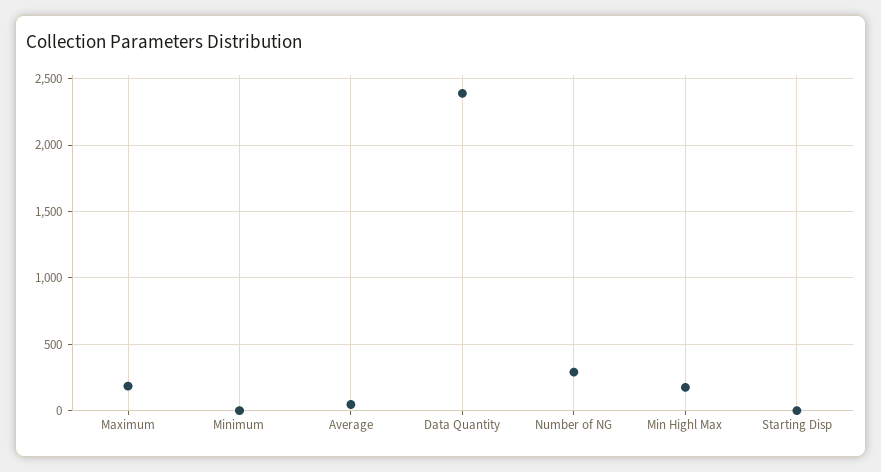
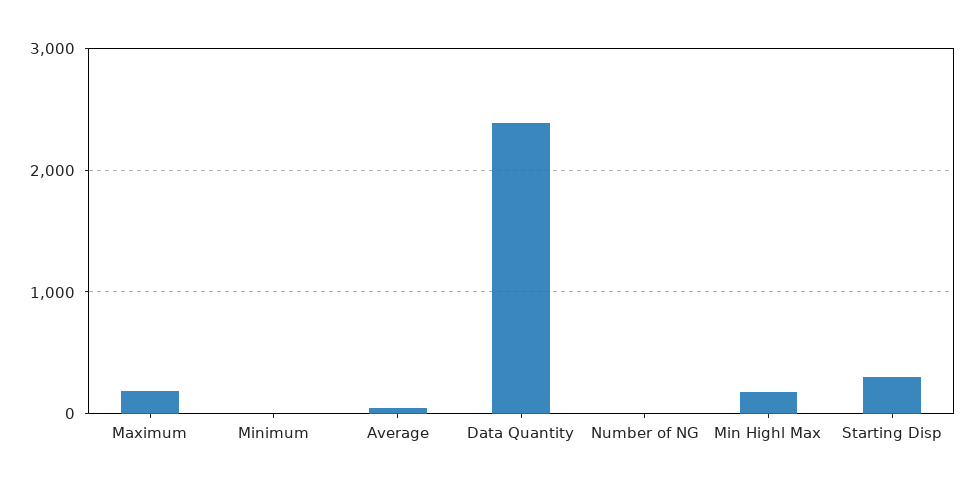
  {
    "Maximum": 200,
    "Minimum": 0,
    "Average": 50,
    "Data Quantity": 2400,
-   "Number of NG": 300,
+   "Number of NG": 0,
    "Min Highl Max": 200,
-   "Starting Disp": 0
+   "Starting Disp": 300
  }

